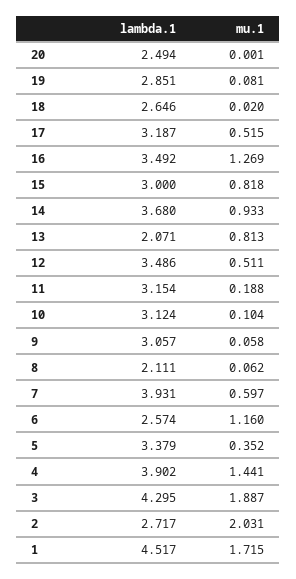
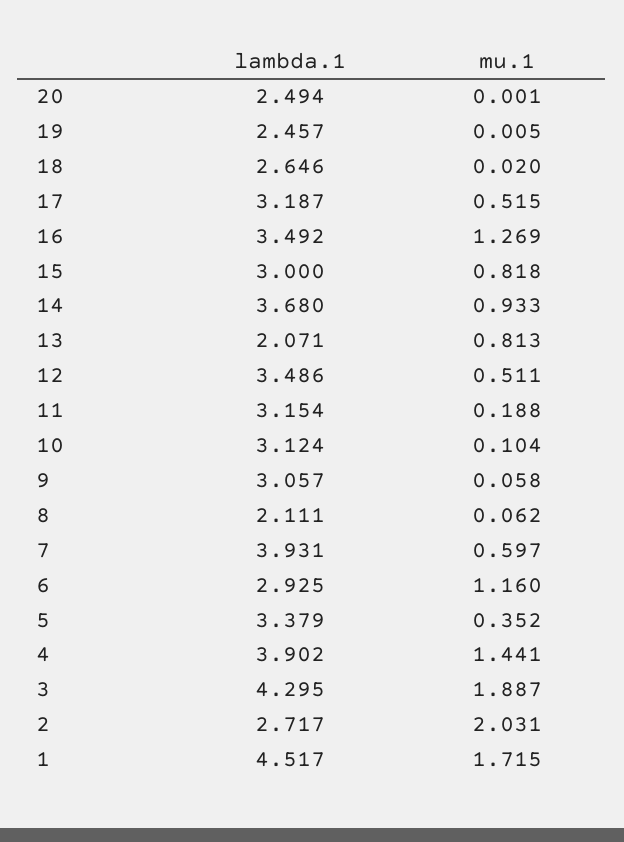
  {
    "lambda.1": {
      "20": 2.494,
-     "19": 2.851,
+     "19": 2.457,
      "18": 2.646,
      "17": 3.187,
      "16": 3.492,
      "15": 3,
      "14": 3.68,
      "13": 2.071,
      "12": 3.486,
      "11": 3.154,
      "10": 3.124,
      "9": 3.057,
      "8": 2.111,
      "7": 3.931,
-     "6": 2.574,
+     "6": 2.925,
      "5": 3.379,
      "4": 3.902,
      "3": 4.295,
      "2": 2.717,
      "1": 4.517
    },
    "mu.1": {
      "20": 0.001,
-     "19": 0.081,
+     "19": 0.005,
      "18": 0.02,
      "17": 0.515,
      "16": 1.269,
      "15": 0.818,
      "14": 0.933,
      "13": 0.813,
      "12": 0.511,
      "11": 0.188,
      "10": 0.104,
      "9": 0.058,
      "8": 0.062,
      "7": 0.597,
      "6": 1.16,
      "5": 0.352,
      "4": 1.441,
      "3": 1.887,
      "2": 2.031,
      "1": 1.715
    }
  }

